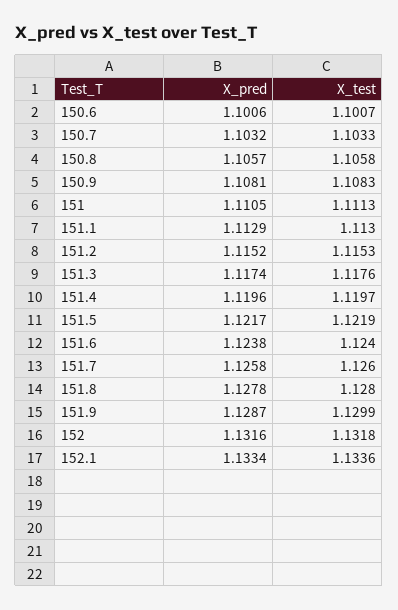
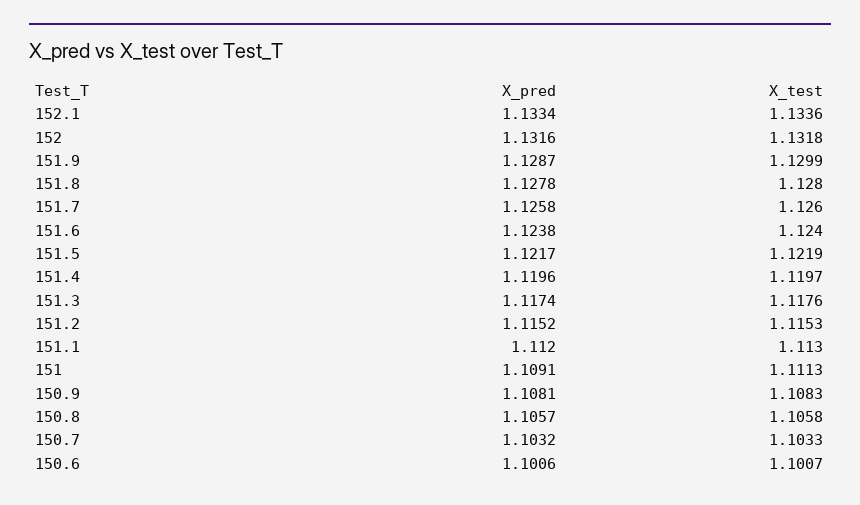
  {
    "X_pred": {
      "150.6": 1.1006,
      "150.7": 1.1032,
      "150.8": 1.1057,
      "150.9": 1.1081,
-     "151": 1.1105,
+     "151": 1.1091,
-     "151.1": 1.1129,
+     "151.1": 1.112,
      "151.2": 1.1152,
      "151.3": 1.1174,
      "151.4": 1.1196,
      "151.5": 1.1217,
      "151.6": 1.1238,
      "151.7": 1.1258,
      "151.8": 1.1278,
      "151.9": 1.1287,
      "152": 1.1316,
      "152.1": 1.1334
    },
    "X_test": {
      "150.6": 1.1007,
      "150.7": 1.1033,
      "150.8": 1.1058,
      "150.9": 1.1083,
      "151": 1.1113,
      "151.1": 1.113,
      "151.2": 1.1153,
      "151.3": 1.1176,
      "151.4": 1.1197,
      "151.5": 1.1219,
      "151.6": 1.124,
      "151.7": 1.126,
      "151.8": 1.128,
      "151.9": 1.1299,
      "152": 1.1318,
      "152.1": 1.1336
    }
  }

